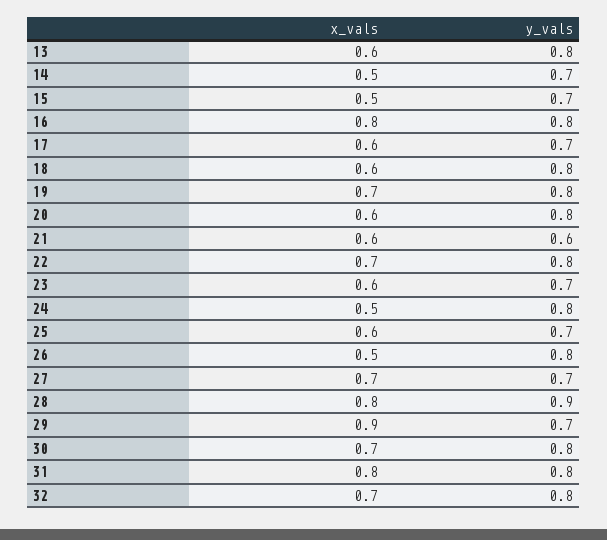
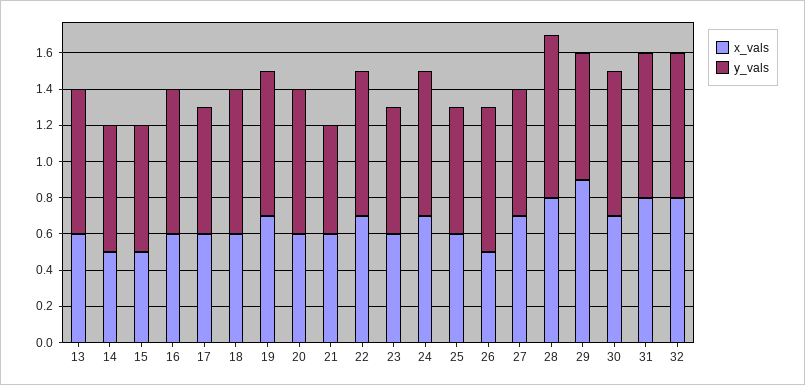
  {
    "x_vals": {
      "13": 0.6,
      "14": 0.5,
      "15": 0.5,
-     "16": 0.8,
+     "16": 0.6,
      "17": 0.6,
      "18": 0.6,
      "19": 0.7,
      "20": 0.6,
      "21": 0.6,
      "22": 0.7,
      "23": 0.6,
-     "24": 0.5,
+     "24": 0.7,
      "25": 0.6,
      "26": 0.5,
      "27": 0.7,
      "28": 0.8,
      "29": 0.9,
      "30": 0.7,
      "31": 0.8,
-     "32": 0.7
+     "32": 0.8
    },
    "y_vals": {
      "13": 0.8,
      "14": 0.7,
      "15": 0.7,
      "16": 0.8,
      "17": 0.7,
      "18": 0.8,
      "19": 0.8,
      "20": 0.8,
      "21": 0.6,
      "22": 0.8,
      "23": 0.7,
      "24": 0.8,
      "25": 0.7,
      "26": 0.8,
      "27": 0.7,
      "28": 0.9,
      "29": 0.7,
      "30": 0.8,
      "31": 0.8,
      "32": 0.8
    }
  }

